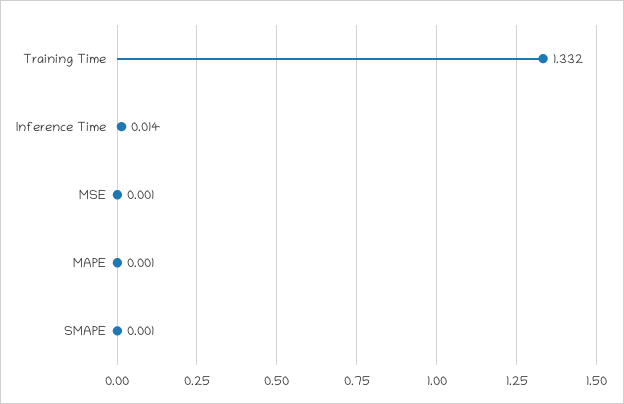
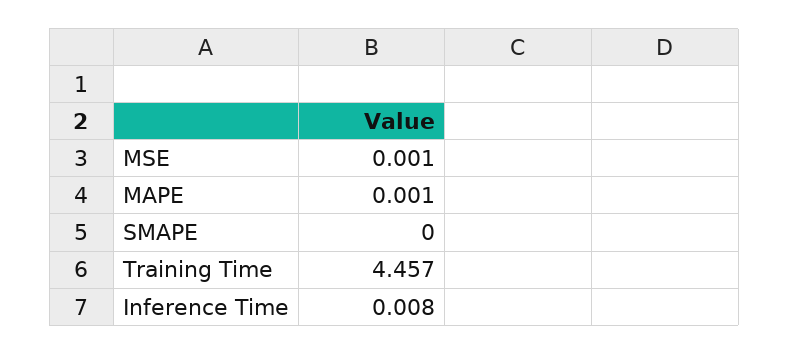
  {
-   "Training Time": 1.332,
+   "Training Time": 4.457,
-   "Inference Time": 0.014,
+   "Inference Time": 0.008,
    "MSE": 0.001,
    "MAPE": 0.001,
-   "SMAPE": 0.001
+   "SMAPE": 0
  }

